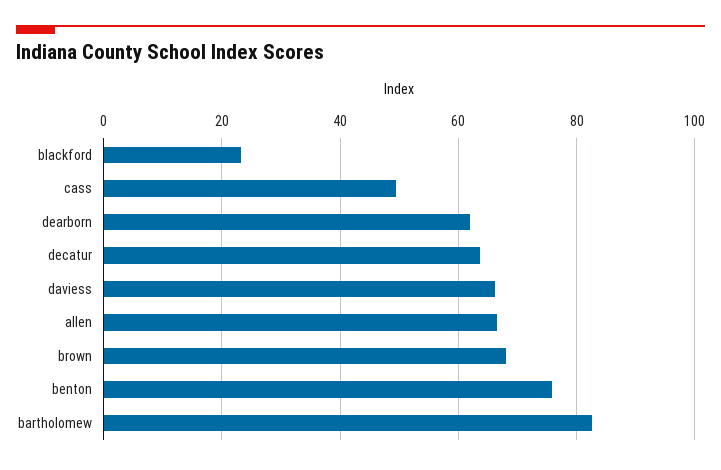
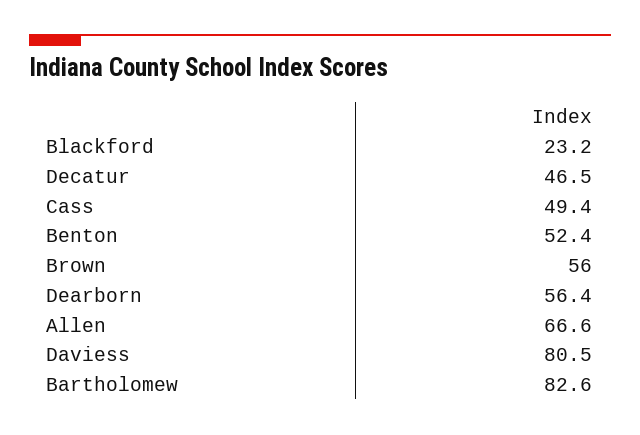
  {
    "blackford": 23.2,
    "cass": 49.4,
-   "dearborn": 62,
+   "dearborn": 56.4,
-   "decatur": 64,
+   "decatur": 46.5,
-   "daviess": 66,
+   "daviess": 80.5,
    "allen": 66.6,
-   "brown": 68,
+   "brown": 56,
-   "benton": 76,
+   "benton": 52.4,
    "bartholomew": 82.6
  }

